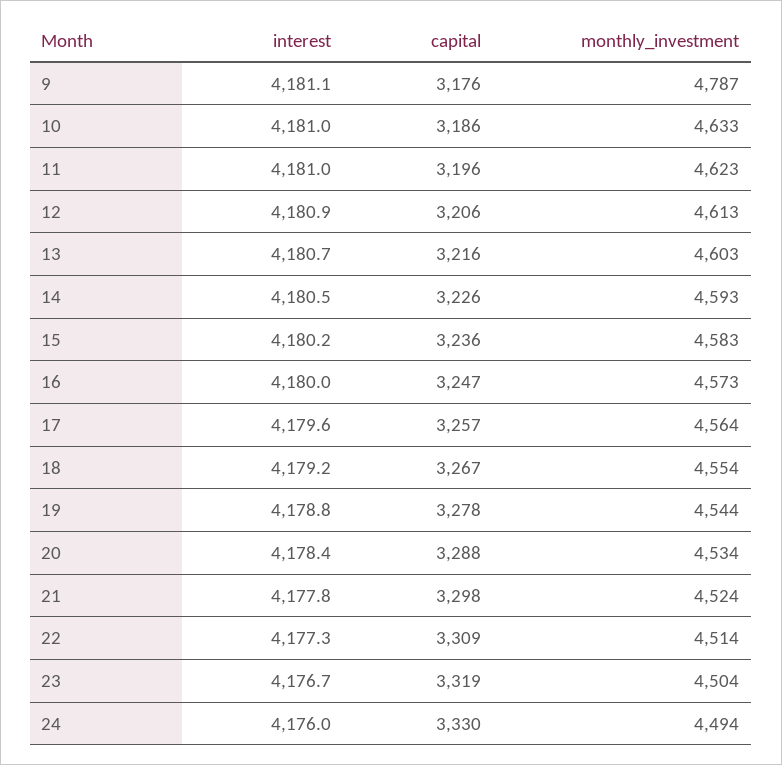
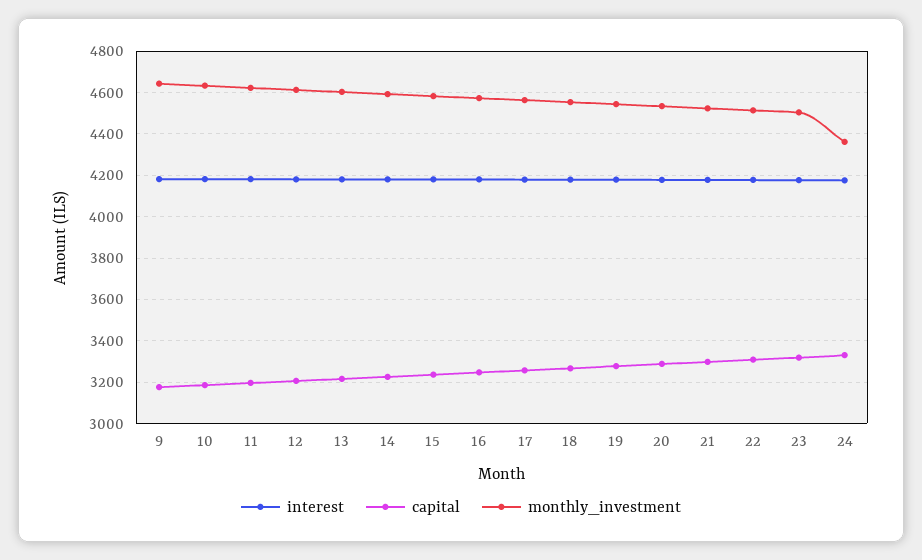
  {
    "interest": {
      "9": 4181.1,
      "10": 4181,
      "11": 4181,
      "12": 4180.9,
      "13": 4180.7,
      "14": 4180.5,
      "15": 4180.2,
      "16": 4180,
      "17": 4179.6,
      "18": 4179.2,
      "19": 4178.8,
      "20": 4178.4,
      "21": 4177.8,
      "22": 4177.3,
      "23": 4176.7,
      "24": 4176
    },
    "capital": {
      "9": 3176,
      "10": 3186,
      "11": 3196,
      "12": 3206,
      "13": 3216,
      "14": 3226,
      "15": 3236,
      "16": 3247,
      "17": 3257,
      "18": 3267,
      "19": 3278,
      "20": 3288,
      "21": 3298,
      "22": 3309,
      "23": 3319,
      "24": 3330
    },
    "monthly_investment": {
-     "9": 4787,
+     "9": 4650,
      "10": 4633,
      "11": 4623,
      "12": 4613,
      "13": 4603,
      "14": 4593,
      "15": 4583,
      "16": 4573,
      "17": 4564,
      "18": 4554,
      "19": 4544,
      "20": 4534,
      "21": 4524,
      "22": 4514,
      "23": 4504,
-     "24": 4494
+     "24": 4350
    }
  }

